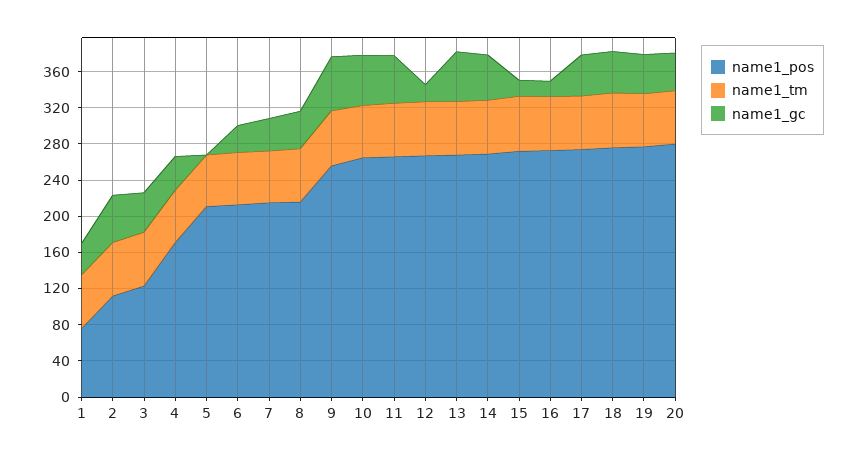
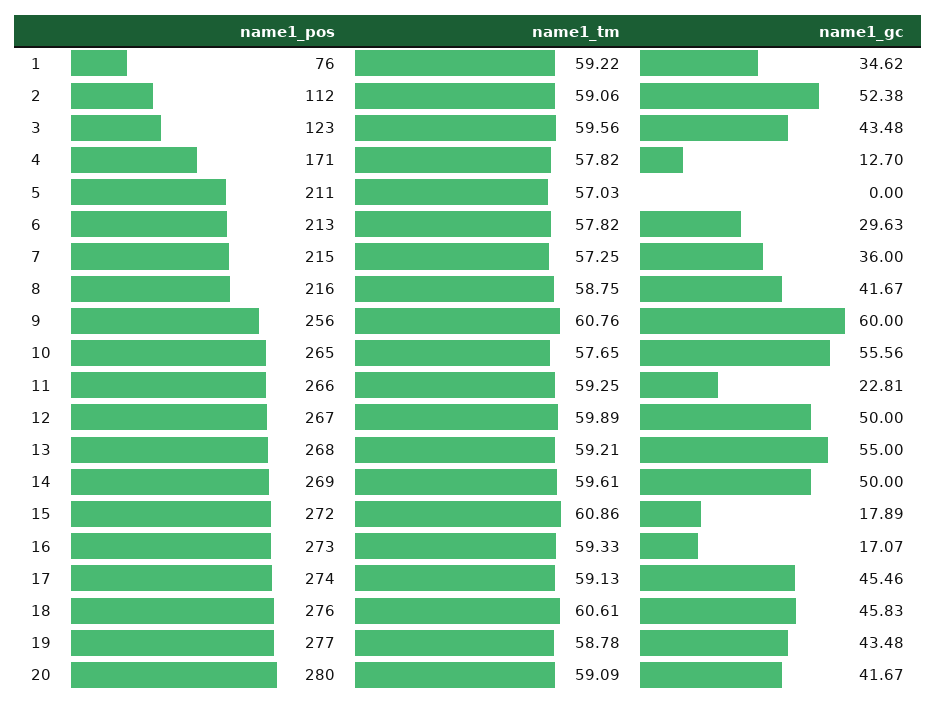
  {
    "name1_pos": {
      "1": 76,
      "2": 112,
      "3": 123,
      "4": 171,
      "5": 211,
      "6": 213,
      "7": 215,
      "8": 216,
      "9": 256,
      "10": 265,
      "11": 266,
      "12": 267,
      "13": 268,
      "14": 269,
      "15": 272,
      "16": 273,
      "17": 274,
      "18": 276,
      "19": 277,
      "20": 280
    },
    "name1_tm": {
      "1": 59.22,
      "2": 59.06,
      "3": 59.56,
      "4": 57.82,
      "5": 57.03,
      "6": 57.82,
      "7": 57.25,
      "8": 58.75,
      "9": 60.76,
      "10": 57.65,
      "11": 59.25,
      "12": 59.89,
      "13": 59.21,
      "14": 59.61,
      "15": 60.86,
      "16": 59.33,
      "17": 59.13,
      "18": 60.61,
      "19": 58.78,
      "20": 59.09
    },
    "name1_gc": {
      "1": 34.62,
      "2": 52.38,
      "3": 43.48,
-     "4": 40,
+     "4": 12.7,
      "5": 0,
      "6": 29.63,
      "7": 36,
      "8": 41.67,
      "9": 60,
      "10": 55.56,
-     "11": 50,
+     "11": 22.81,
-     "12": 20,
+     "12": 50,
      "13": 55,
      "14": 50,
      "15": 17.89,
      "16": 17.07,
      "17": 45.46,
      "18": 45.83,
      "19": 43.48,
      "20": 41.67
    }
  }

